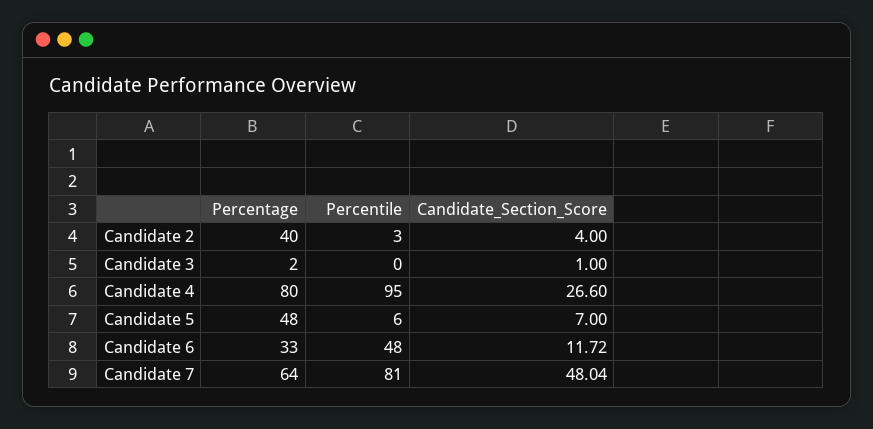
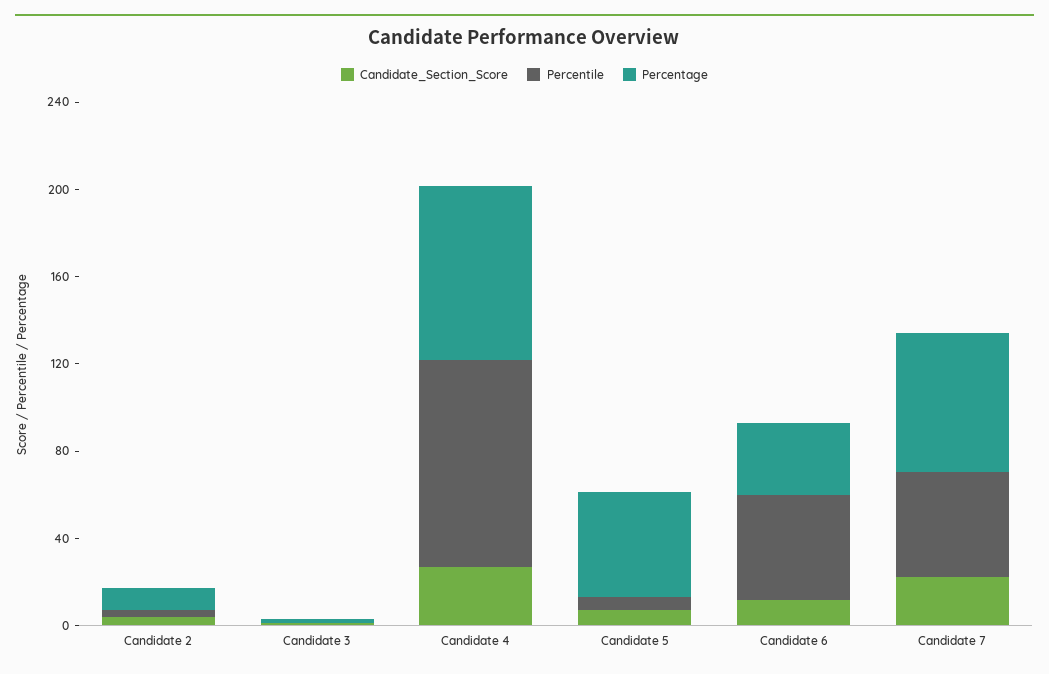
  {
    "Percentage": {
-     "Candidate 2": 40,
+     "Candidate 2": 10,
      "Candidate 3": 2,
      "Candidate 4": 80,
      "Candidate 5": 48,
      "Candidate 6": 33,
      "Candidate 7": 64
    },
    "Percentile": {
      "Candidate 2": 3,
      "Candidate 3": 0,
      "Candidate 4": 95,
      "Candidate 5": 6,
      "Candidate 6": 48,
-     "Candidate 7": 81
+     "Candidate 7": 50
    },
    "Candidate_Section_Score": {
      "Candidate 2": 4,
      "Candidate 3": 1,
      "Candidate 4": 26.6,
      "Candidate 5": 7,
      "Candidate 6": 11.72,
-     "Candidate 7": 48.04
+     "Candidate 7": 20
    }
  }

